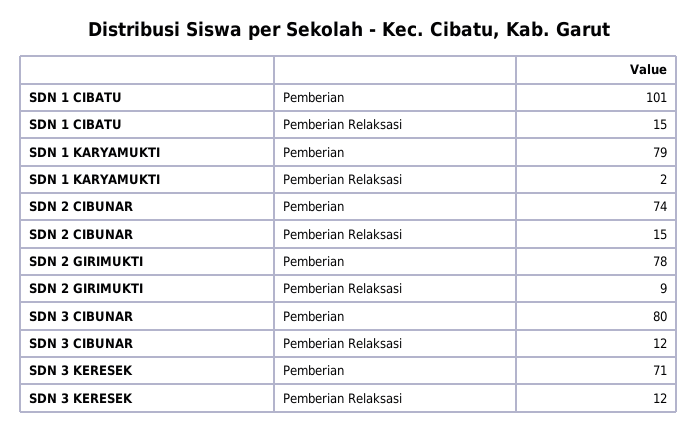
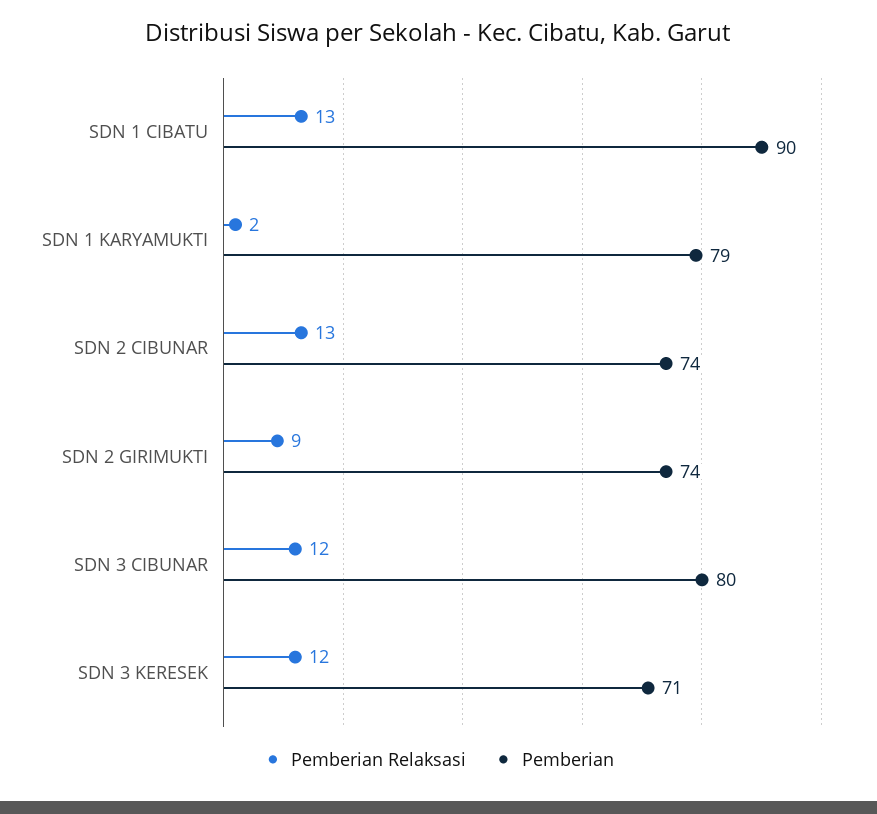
  {
    "Pemberian": {
-     "SDN 1 CIBATU": 101,
+     "SDN 1 CIBATU": 90,
      "SDN 1 KARYAMUKTI": 79,
      "SDN 2 CIBUNAR": 74,
-     "SDN 2 GIRIMUKTI": 78,
+     "SDN 2 GIRIMUKTI": 74,
      "SDN 3 CIBUNAR": 80,
      "SDN 3 KERESEK": 71
    },
    "Pemberian Relaksasi": {
-     "SDN 1 CIBATU": 15,
+     "SDN 1 CIBATU": 13,
      "SDN 1 KARYAMUKTI": 2,
-     "SDN 2 CIBUNAR": 15,
+     "SDN 2 CIBUNAR": 13,
      "SDN 2 GIRIMUKTI": 9,
      "SDN 3 CIBUNAR": 12,
      "SDN 3 KERESEK": 12
    }
  }

